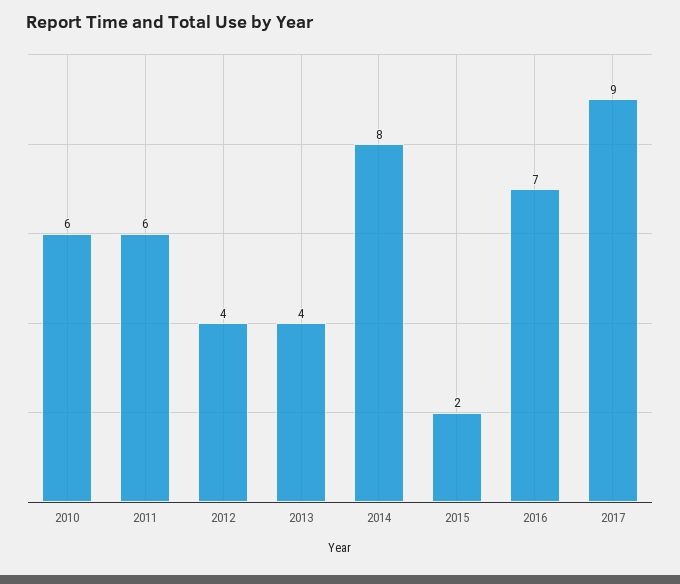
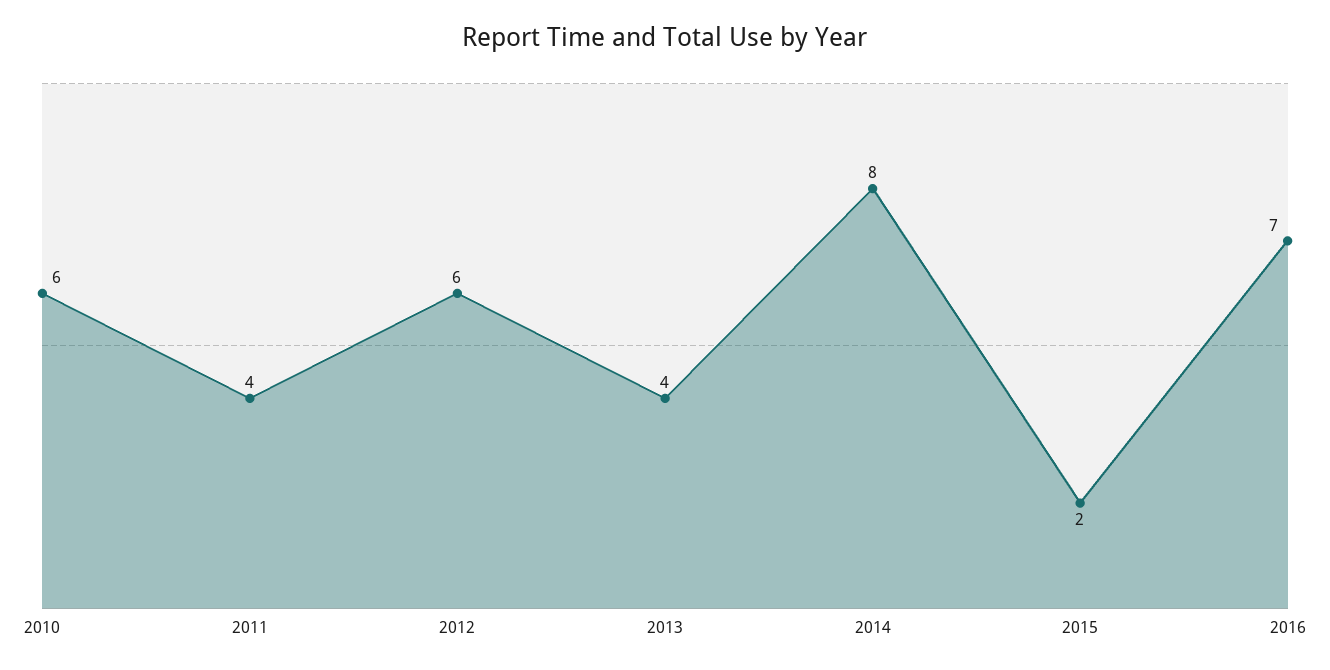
  {
    "2010": 6,
-   "2011": 6,
+   "2011": 4,
-   "2012": 4,
+   "2012": 6,
    "2013": 4,
    "2014": 8,
    "2015": 2,
-   "2016": 7,
+   "2016": 7
-   "2017": 9
  }

